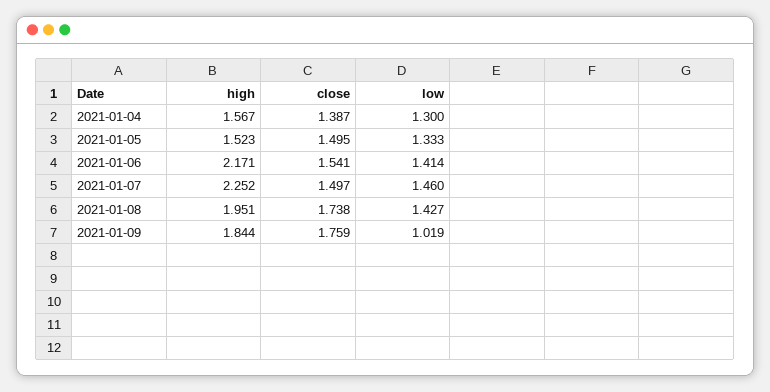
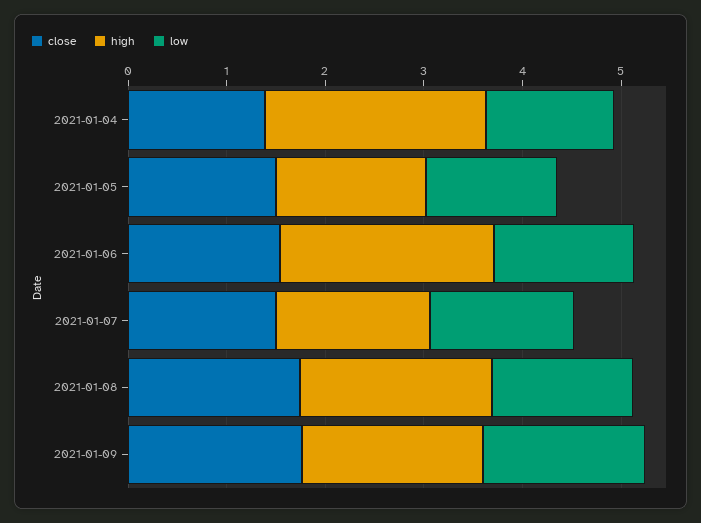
  {
    "high": {
-     "2021-01-04": 1.567,
+     "2021-01-04": 2.2,
      "2021-01-05": 1.523,
      "2021-01-06": 2.171,
-     "2021-01-07": 2.252,
+     "2021-01-07": 1.6,
      "2021-01-08": 1.951,
      "2021-01-09": 1.844
    },
    "close": {
      "2021-01-04": 1.387,
      "2021-01-05": 1.495,
      "2021-01-06": 1.541,
      "2021-01-07": 1.497,
      "2021-01-08": 1.738,
      "2021-01-09": 1.759
    },
    "low": {
      "2021-01-04": 1.3,
      "2021-01-05": 1.333,
      "2021-01-06": 1.414,
      "2021-01-07": 1.46,
      "2021-01-08": 1.427,
-     "2021-01-09": 1.019
+     "2021-01-09": 1.6
    }
  }

